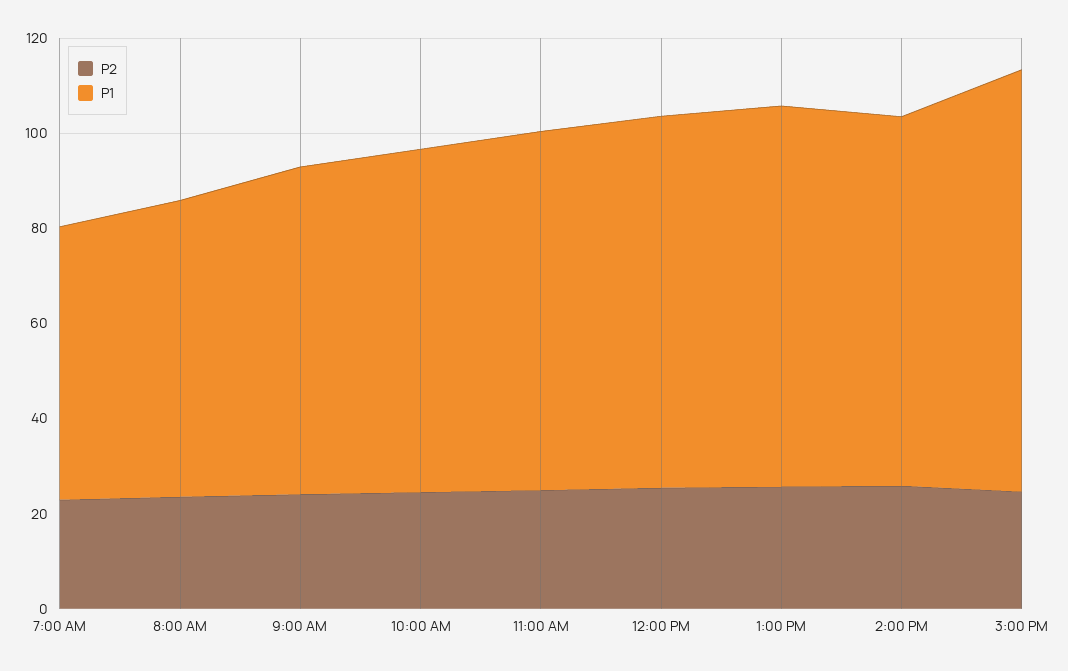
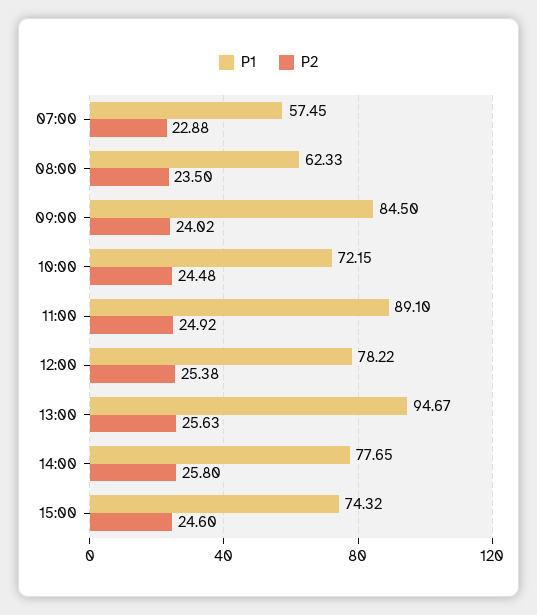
  {
    "P2": {
      "7:00 AM": 22.88,
      "8:00 AM": 23.5,
      "9:00 AM": 24.02,
      "10:00 AM": 24.48,
      "11:00 AM": 24.92,
      "12:00 PM": 25.38,
      "1:00 PM": 25.63,
      "2:00 PM": 25.8,
      "3:00 PM": 24.6
    },
    "P1": {
      "7:00 AM": 57.45,
      "8:00 AM": 62.33,
-     "9:00 AM": 70,
+     "9:00 AM": 84.5,
      "10:00 AM": 72.15,
-     "11:00 AM": 75,
+     "11:00 AM": 89.1,
      "12:00 PM": 78.22,
-     "1:00 PM": 80,
+     "1:00 PM": 94.67,
      "2:00 PM": 77.65,
-     "3:00 PM": 90
+     "3:00 PM": 74.32
    }
  }

